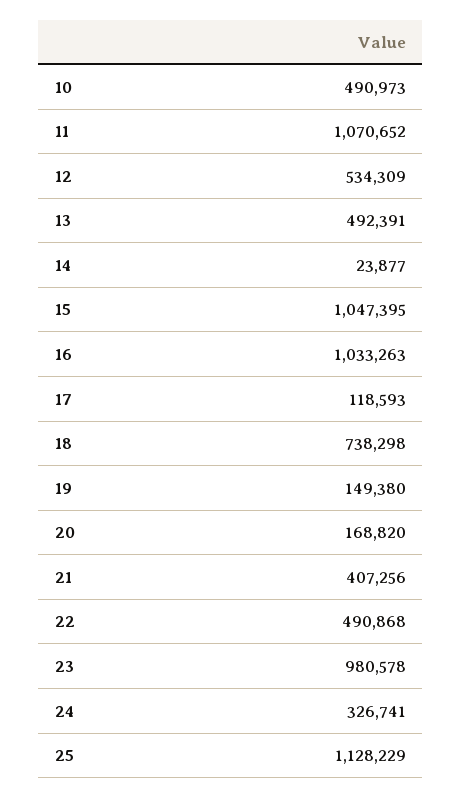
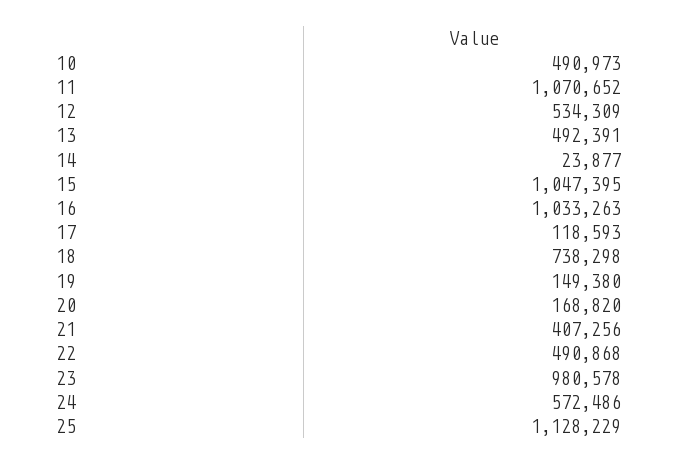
  {
    "10": 490973,
    "11": 1070652,
    "12": 534309,
    "13": 492391,
    "14": 23877,
    "15": 1047395,
    "16": 1033263,
    "17": 118593,
    "18": 738298,
    "19": 149380,
    "20": 168820,
    "21": 407256,
    "22": 490868,
    "23": 980578,
-   "24": 326741,
+   "24": 572486,
    "25": 1128229
  }

